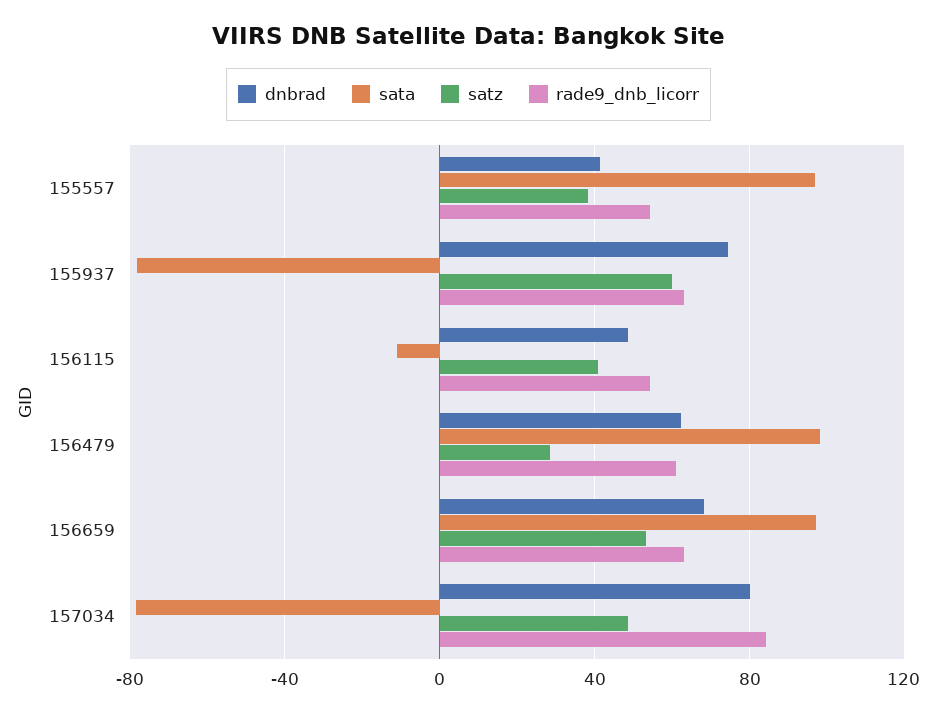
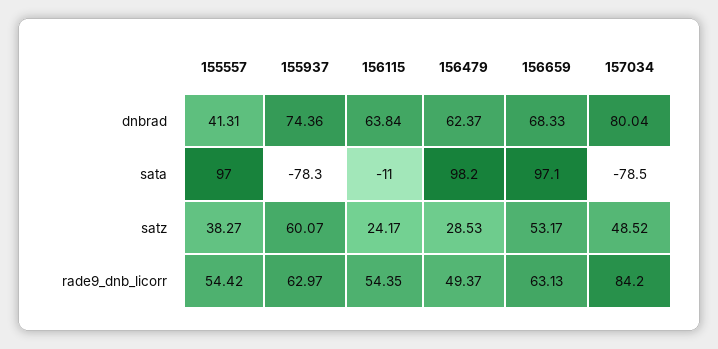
  {
    "dnbrad": {
      "155557": 41.31,
      "155937": 74.36,
-     "156115": 50,
+     "156115": 63.84,
      "156479": 62.37,
      "156659": 68.33,
      "157034": 80.04
    },
    "sata": {
      "155557": 97,
      "155937": -78.3,
      "156115": -11,
      "156479": 98.2,
      "156659": 97.1,
      "157034": -78.5
    },
    "satz": {
      "155557": 38.27,
      "155937": 60.07,
-     "156115": 40,
+     "156115": 24.17,
      "156479": 28.53,
      "156659": 53.17,
      "157034": 48.52
    },
    "rade9_dnb_licorr": {
      "155557": 54.42,
      "155937": 62.97,
      "156115": 54.35,
-     "156479": 60,
+     "156479": 49.37,
      "156659": 63.13,
      "157034": 84.2
    }
  }

